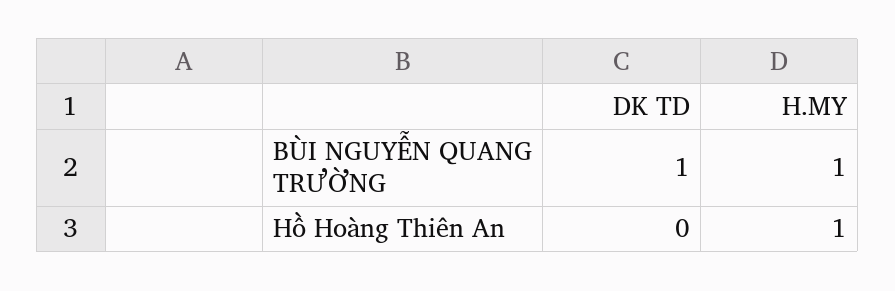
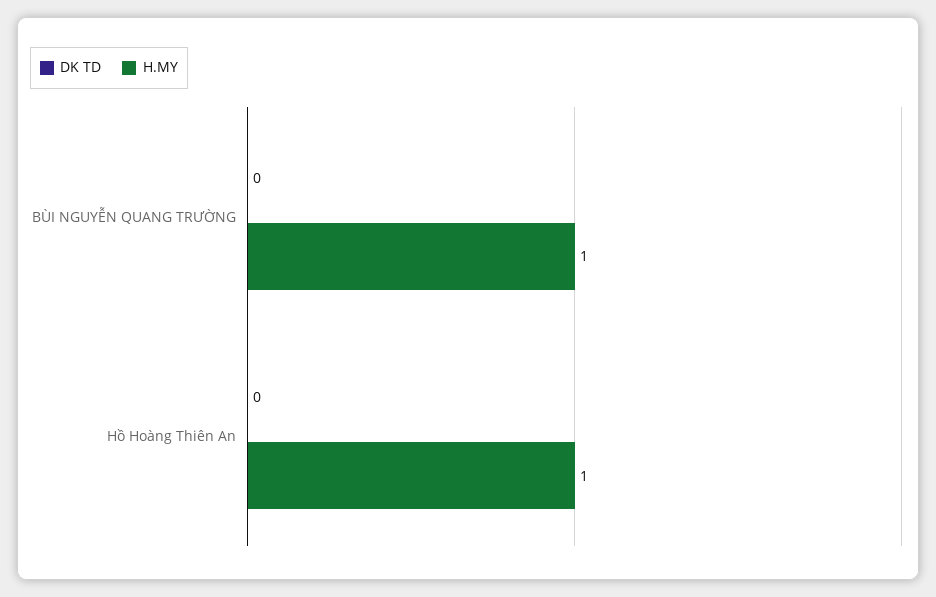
  {
    "DK TD": {
-     "BÙI NGUYỄN QUANG TRƯỜNG": 1,
+     "BÙI NGUYỄN QUANG TRƯỜNG": 0,
      "Hồ Hoàng Thiên An": 0
    },
    "H.MY": {
      "BÙI NGUYỄN QUANG TRƯỜNG": 1,
      "Hồ Hoàng Thiên An": 1
    }
  }

